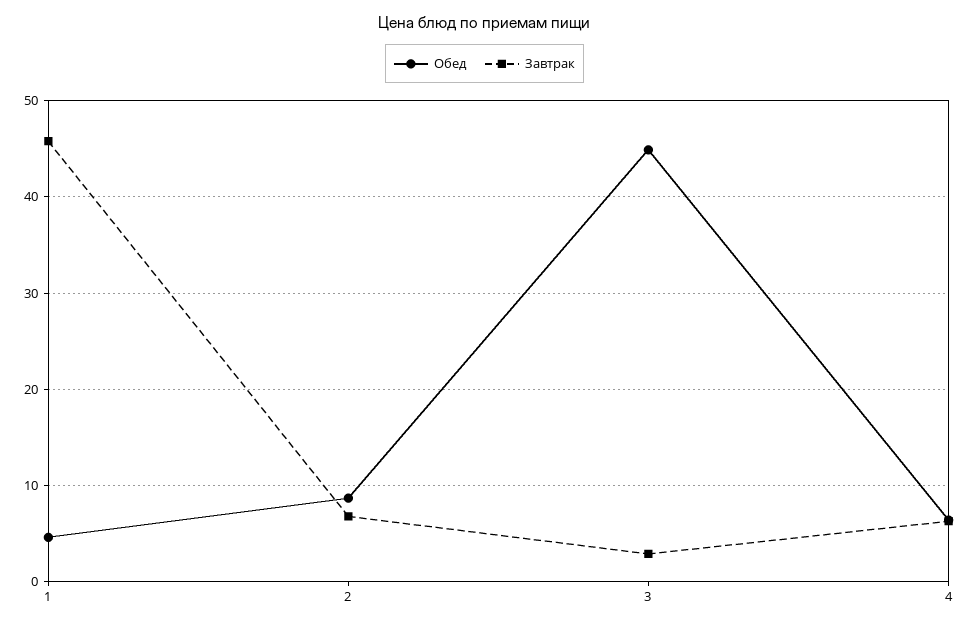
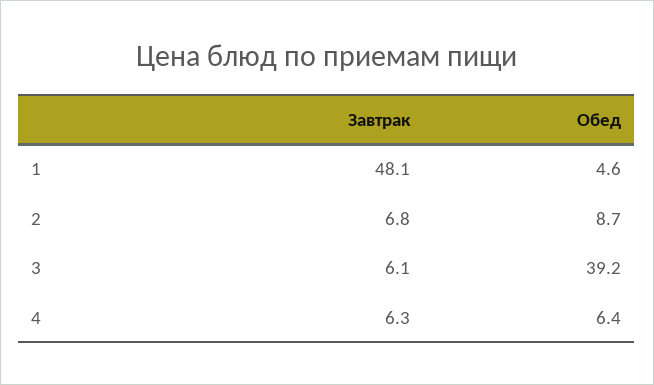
  {
    "Обед": {
      "1": 4.6,
      "2": 8.7,
-     "3": 45,
+     "3": 39.2,
      "4": 6.4
    },
    "Завтрак": {
-     "1": 46,
+     "1": 48.1,
      "2": 6.8,
-     "3": 3,
+     "3": 6.1,
      "4": 6.3
    }
  }

